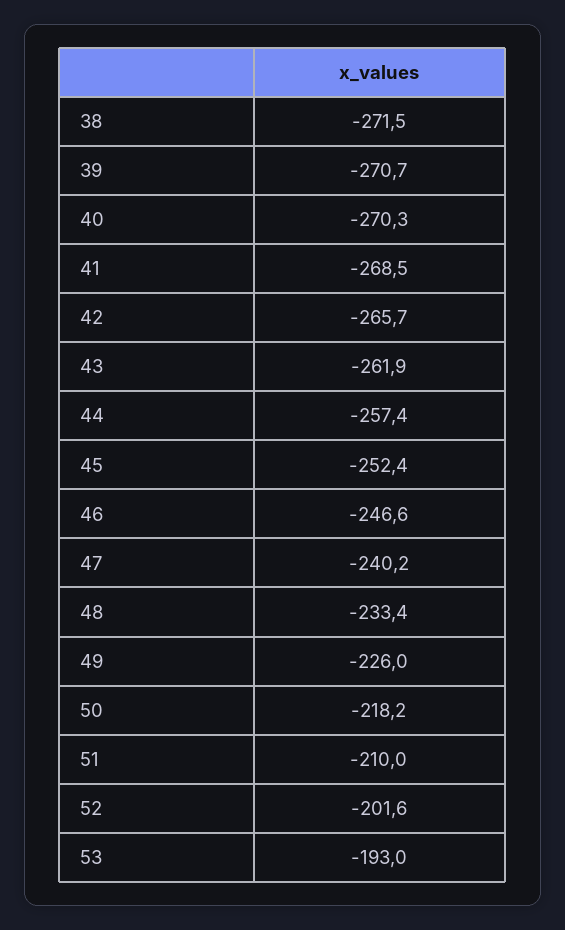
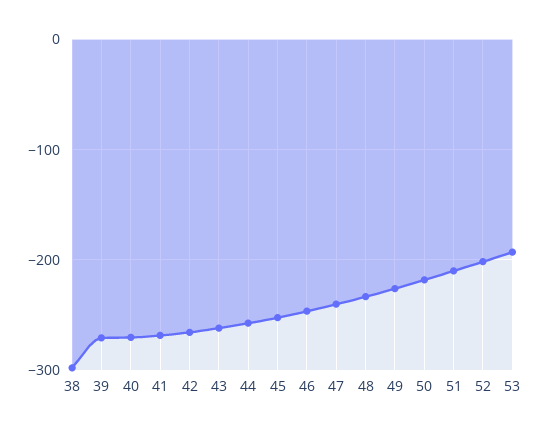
  {
-   "38": -271.5,
+   "38": -300,
    "39": -270.7,
    "40": -270.3,
    "41": -268.5,
    "42": -265.7,
    "43": -261.9,
    "44": -257.4,
    "45": -252.4,
    "46": -246.6,
    "47": -240.2,
    "48": -233.4,
    "49": -226,
    "50": -218.2,
    "51": -210,
    "52": -201.6,
    "53": -193
  }

